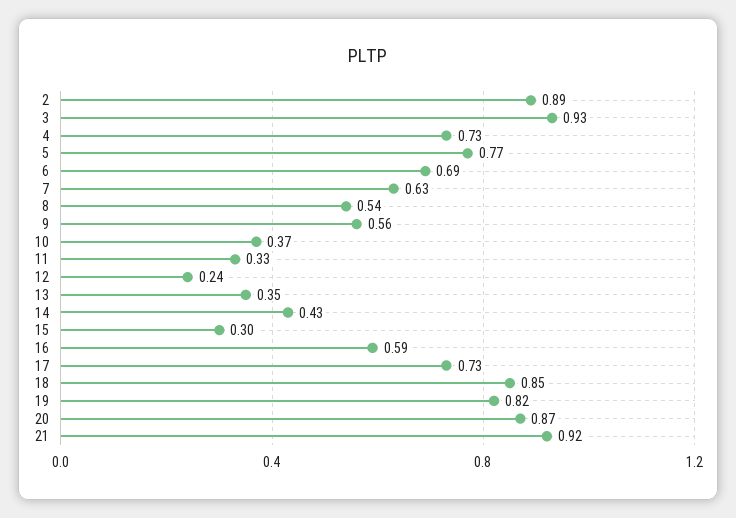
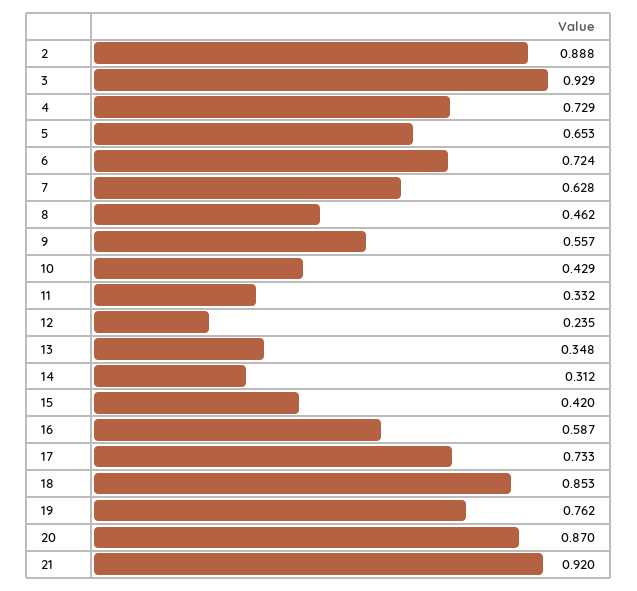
  {
    "2": 0.888,
    "3": 0.929,
    "4": 0.729,
-   "5": 0.77,
+   "5": 0.653,
-   "6": 0.69,
+   "6": 0.724,
    "7": 0.628,
-   "8": 0.54,
+   "8": 0.462,
    "9": 0.557,
-   "10": 0.37,
+   "10": 0.429,
    "11": 0.332,
    "12": 0.235,
    "13": 0.348,
-   "14": 0.43,
+   "14": 0.312,
-   "15": 0.3,
+   "15": 0.42,
    "16": 0.587,
    "17": 0.733,
    "18": 0.853,
-   "19": 0.82,
+   "19": 0.762,
    "20": 0.87,
    "21": 0.92
  }

